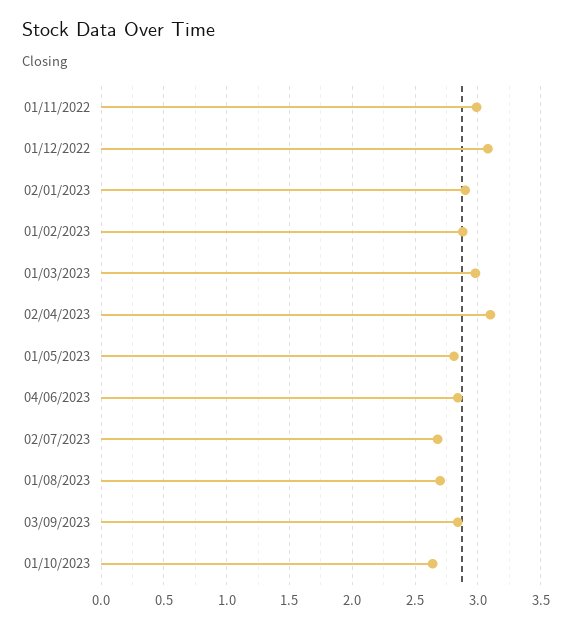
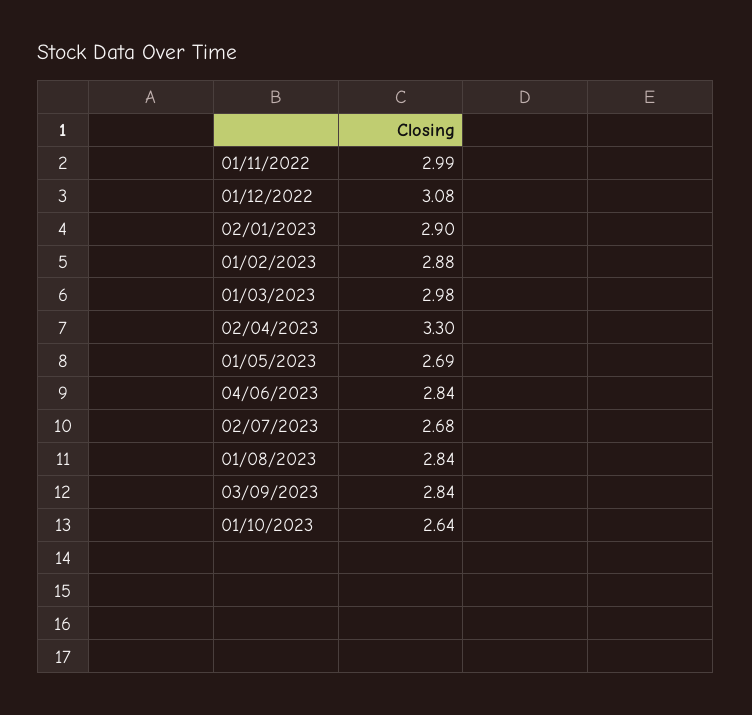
  {
    "01/11/2022": 2.99,
    "01/12/2022": 3.08,
    "02/01/2023": 2.9,
    "01/02/2023": 2.88,
    "01/03/2023": 2.98,
-   "02/04/2023": 3.1,
+   "02/04/2023": 3.3,
-   "01/05/2023": 2.8,
+   "01/05/2023": 2.69,
    "04/06/2023": 2.84,
    "02/07/2023": 2.68,
-   "01/08/2023": 2.7,
+   "01/08/2023": 2.84,
    "03/09/2023": 2.84,
    "01/10/2023": 2.64
  }

